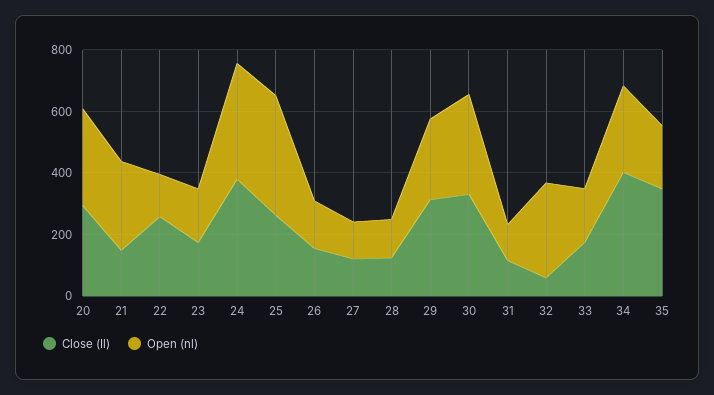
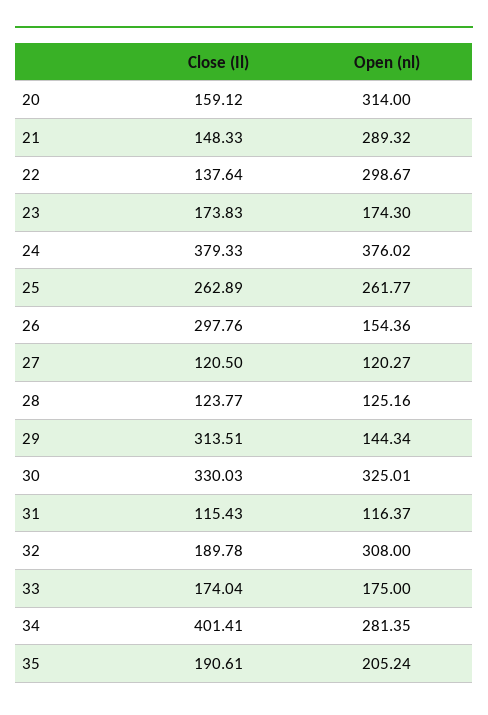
  {
    "Close (Il)": {
-     "20": 300,
+     "20": 159.12,
      "21": 148.33,
-     "22": 250,
+     "22": 137.64,
      "23": 173.83,
      "24": 379.33,
      "25": 262.89,
-     "26": 150,
+     "26": 297.76,
      "27": 120.5,
      "28": 123.77,
      "29": 313.51,
      "30": 330.03,
      "31": 115.43,
-     "32": 50,
+     "32": 189.78,
      "33": 174.04,
      "34": 401.41,
-     "35": 350
+     "35": 190.61
    },
    "Open (nl)": {
      "20": 314,
      "21": 289.32,
-     "22": 150,
+     "22": 298.67,
      "23": 174.3,
      "24": 376.02,
-     "25": 400,
+     "25": 261.77,
      "26": 154.36,
      "27": 120.27,
      "28": 125.16,
-     "29": 250,
+     "29": 144.34,
      "30": 325.01,
      "31": 116.37,
      "32": 308,
      "33": 175,
      "34": 281.35,
      "35": 205.24
    }
  }

